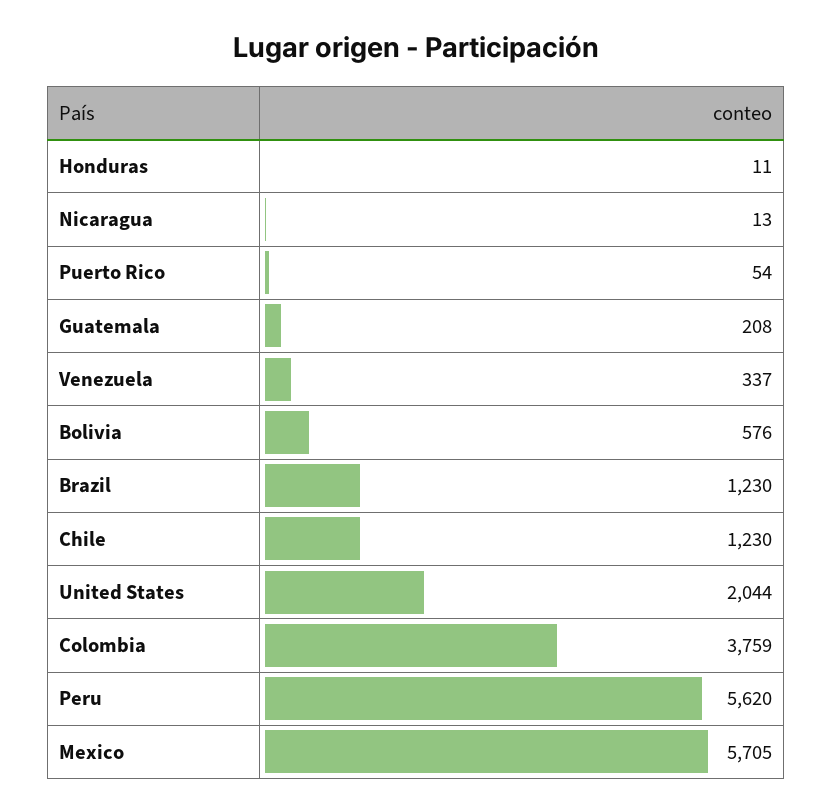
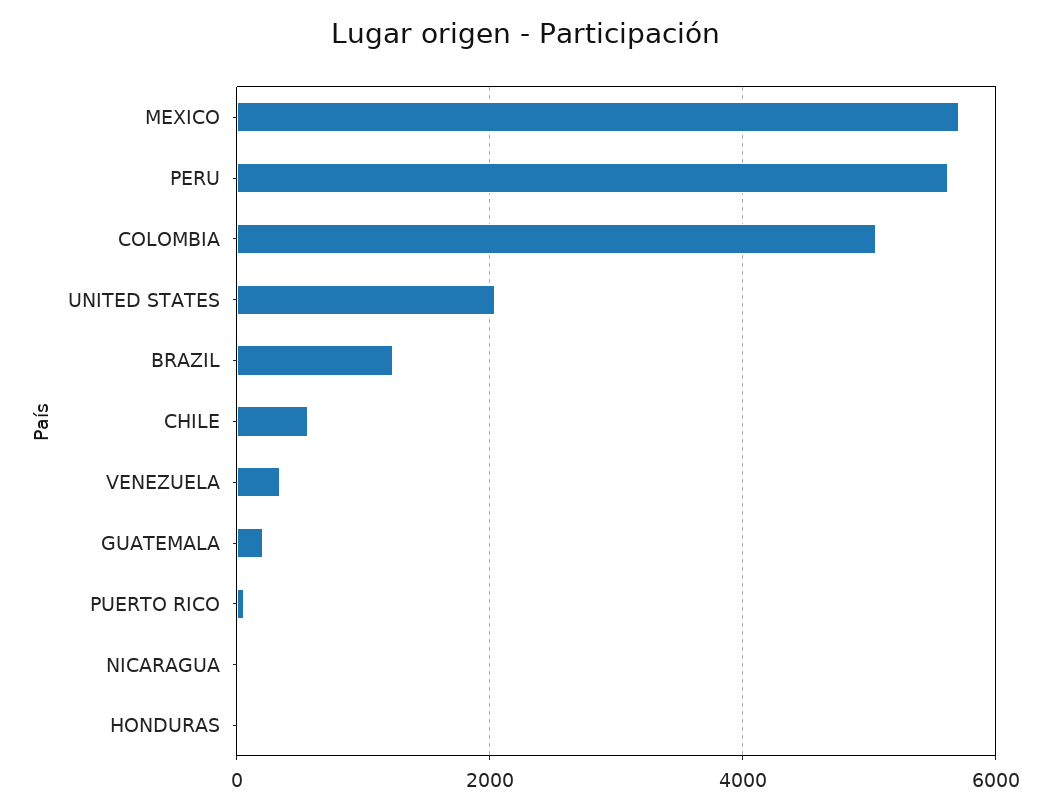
  {
    "Honduras": 11,
    "Nicaragua": 13,
    "Puerto Rico": 54,
    "Guatemala": 208,
    "Venezuela": 337,
-   "Bolivia": 576,
    "Brazil": 1230,
-   "Chile": 1230,
+   "Chile": 600,
    "United States": 2044,
-   "Colombia": 3759,
+   "Colombia": 5000,
    "Peru": 5620,
    "Mexico": 5705
  }

